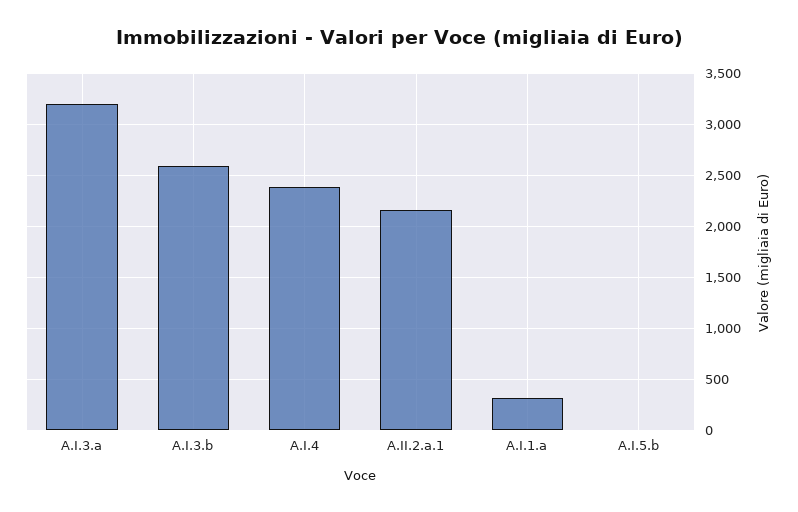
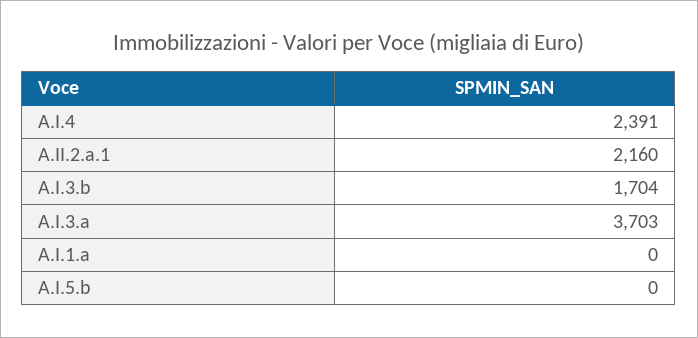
  {
-   "A.I.3.a": 3200,
+   "A.I.3.a": 3703,
-   "A.I.3.b": 2600,
+   "A.I.3.b": 1704,
    "A.I.4": 2391,
    "A.II.2.a.1": 2160,
-   "A.I.1.a": 300,
+   "A.I.1.a": 0,
    "A.I.5.b": 0
  }

